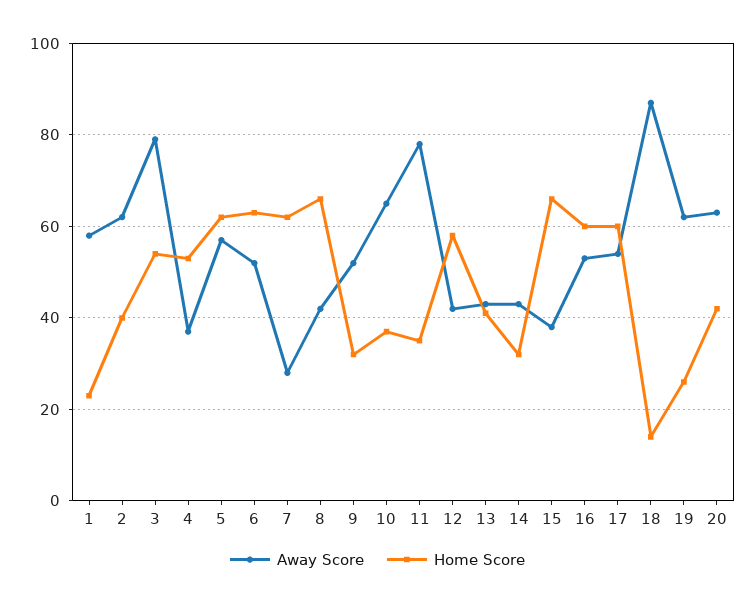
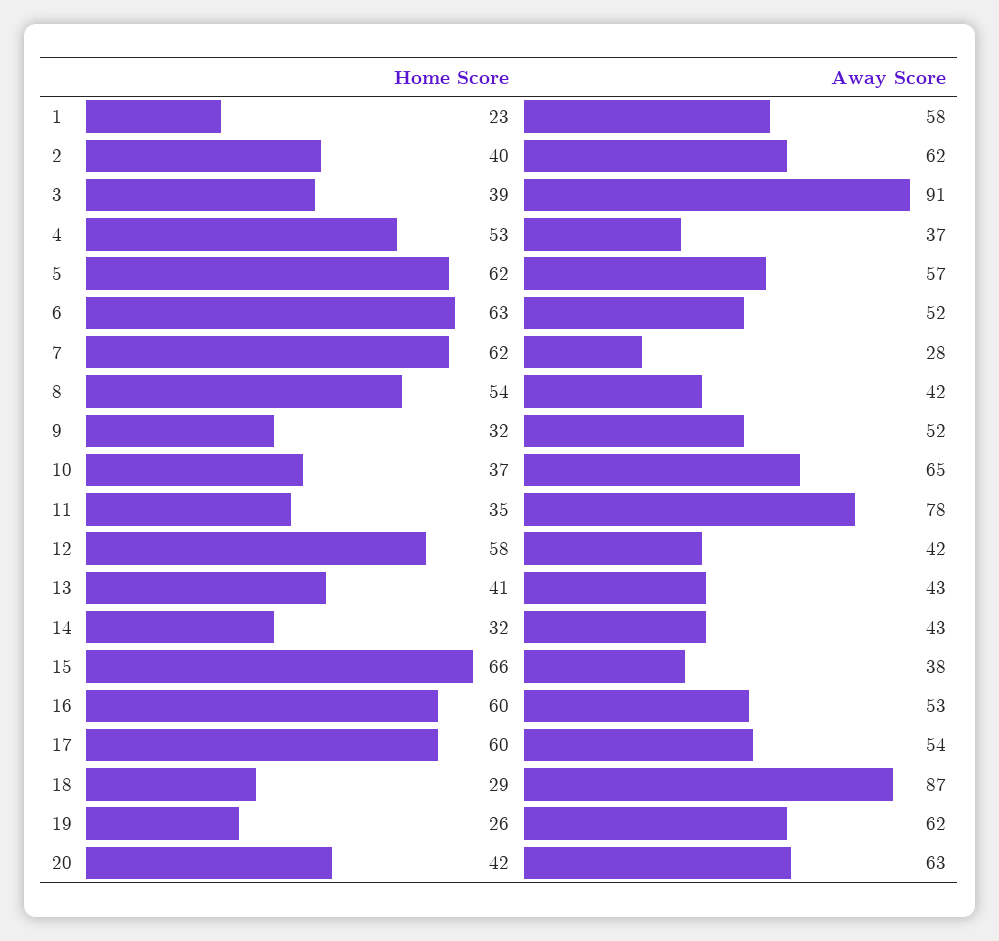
  {
    "Away Score": {
      "1": 58,
      "2": 62,
-     "3": 80,
+     "3": 91,
      "4": 37,
      "5": 57,
      "6": 52,
      "7": 28,
      "8": 42,
      "9": 52,
      "10": 65,
      "11": 78,
      "12": 42,
      "13": 43,
      "14": 43,
      "15": 38,
      "16": 53,
      "17": 54,
      "18": 87,
      "19": 62,
      "20": 63
    },
    "Home Score": {
      "1": 23,
      "2": 40,
-     "3": 55,
+     "3": 39,
      "4": 53,
      "5": 62,
      "6": 63,
      "7": 62,
-     "8": 65,
+     "8": 54,
      "9": 32,
      "10": 37,
      "11": 35,
      "12": 58,
      "13": 41,
      "14": 32,
      "15": 66,
      "16": 60,
      "17": 60,
-     "18": 15,
+     "18": 29,
      "19": 26,
      "20": 42
    }
  }

